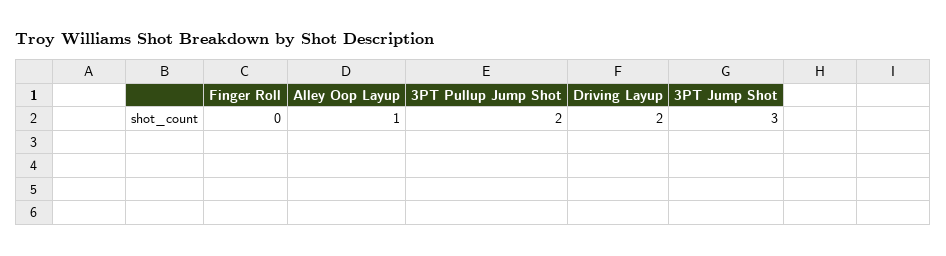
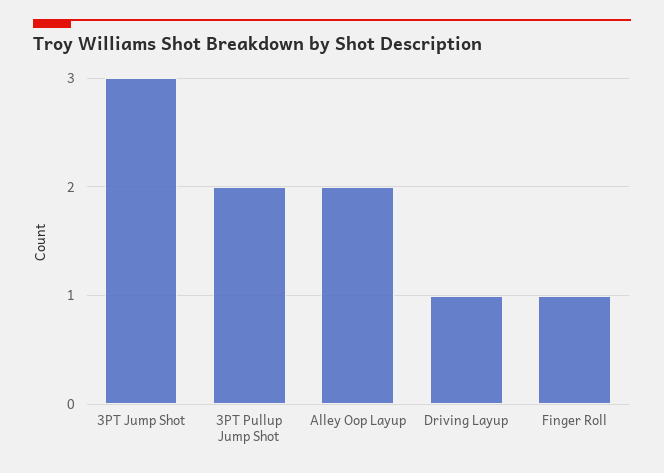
  {
-   "Finger Roll": 0,
+   "Finger Roll": 1,
-   "Alley Oop Layup": 1,
+   "Alley Oop Layup": 2,
    "3PT Pullup Jump Shot": 2,
-   "Driving Layup": 2,
+   "Driving Layup": 1,
    "3PT Jump Shot": 3
  }

